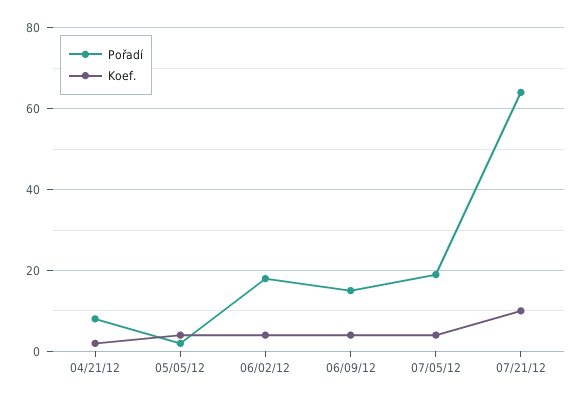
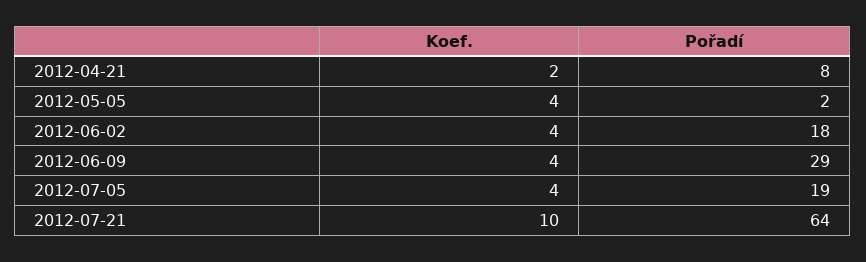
  {
    "Pořadí": {
      "04/21/12": 8,
      "05/05/12": 2,
      "06/02/12": 18,
-     "06/09/12": 15,
+     "06/09/12": 29,
      "07/05/12": 19,
      "07/21/12": 64
    },
    "Koef.": {
      "04/21/12": 2,
      "05/05/12": 4,
      "06/02/12": 4,
      "06/09/12": 4,
      "07/05/12": 4,
      "07/21/12": 10
    }
  }

